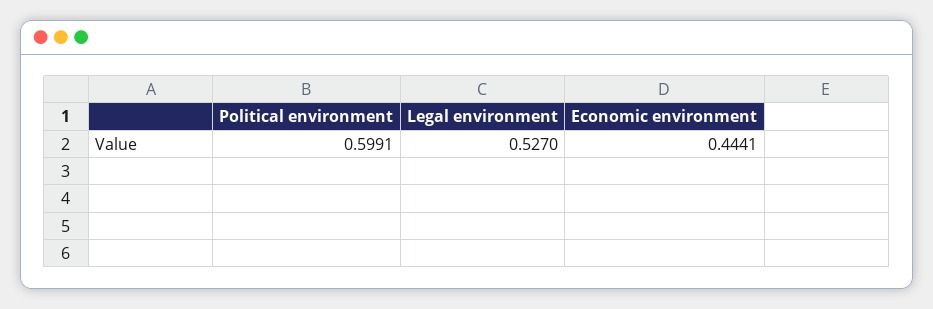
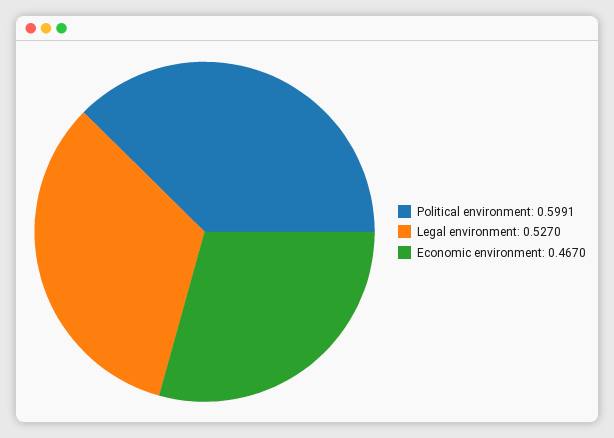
  {
    "Political environment": 0.5991,
    "Legal environment": 0.527,
-   "Economic environment": 0.4441
+   "Economic environment": 0.467
  }

